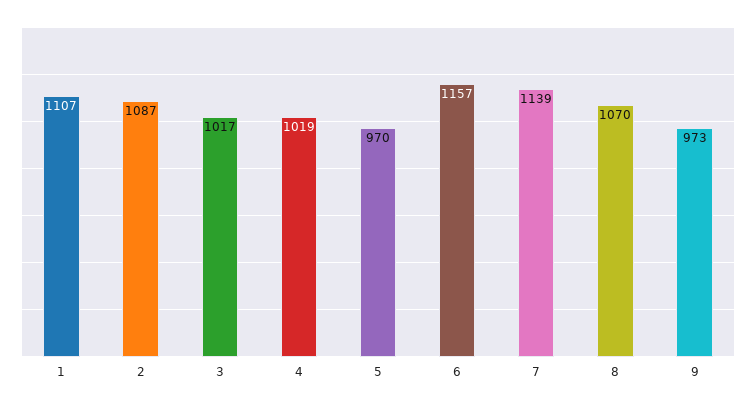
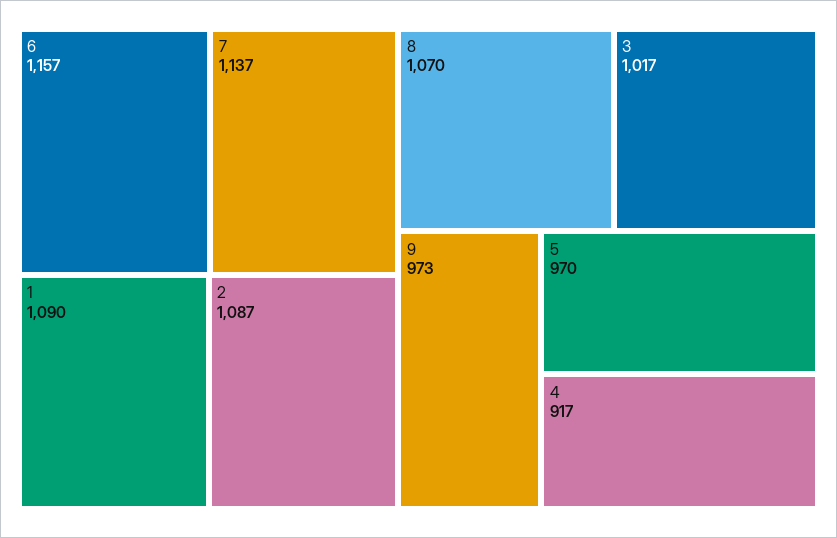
  {
-   "1": 1107,
+   "1": 1090,
    "2": 1087,
    "3": 1017,
-   "4": 1019,
+   "4": 917,
    "5": 970,
    "6": 1157,
-   "7": 1139,
+   "7": 1137,
    "8": 1070,
    "9": 973
  }

